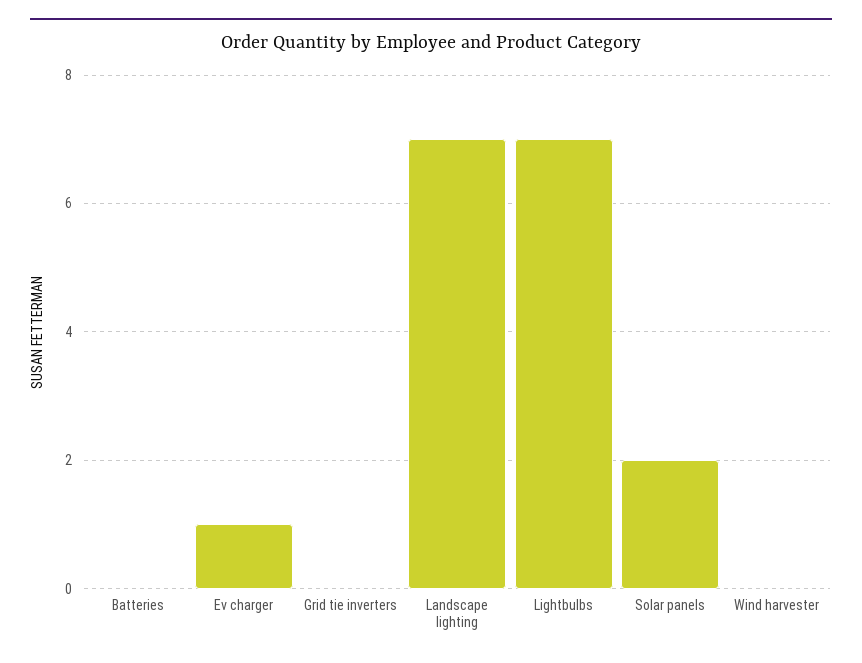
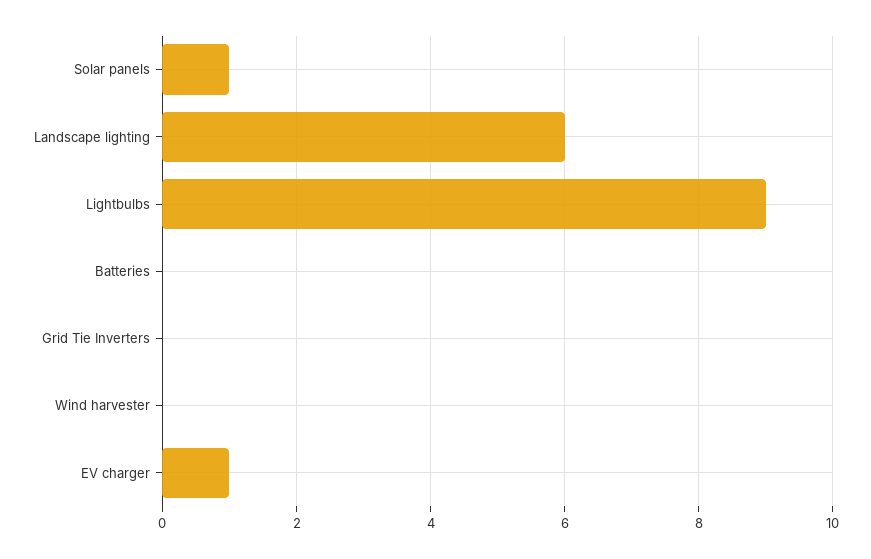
  {
    "Batteries": 0,
    "Ev charger": 1,
    "Grid tie inverters": 0,
-   "Landscape lighting": 7,
+   "Landscape lighting": 6,
-   "Lightbulbs": 7,
+   "Lightbulbs": 9,
-   "Solar panels": 2,
+   "Solar panels": 1,
    "Wind harvester": 0
  }

